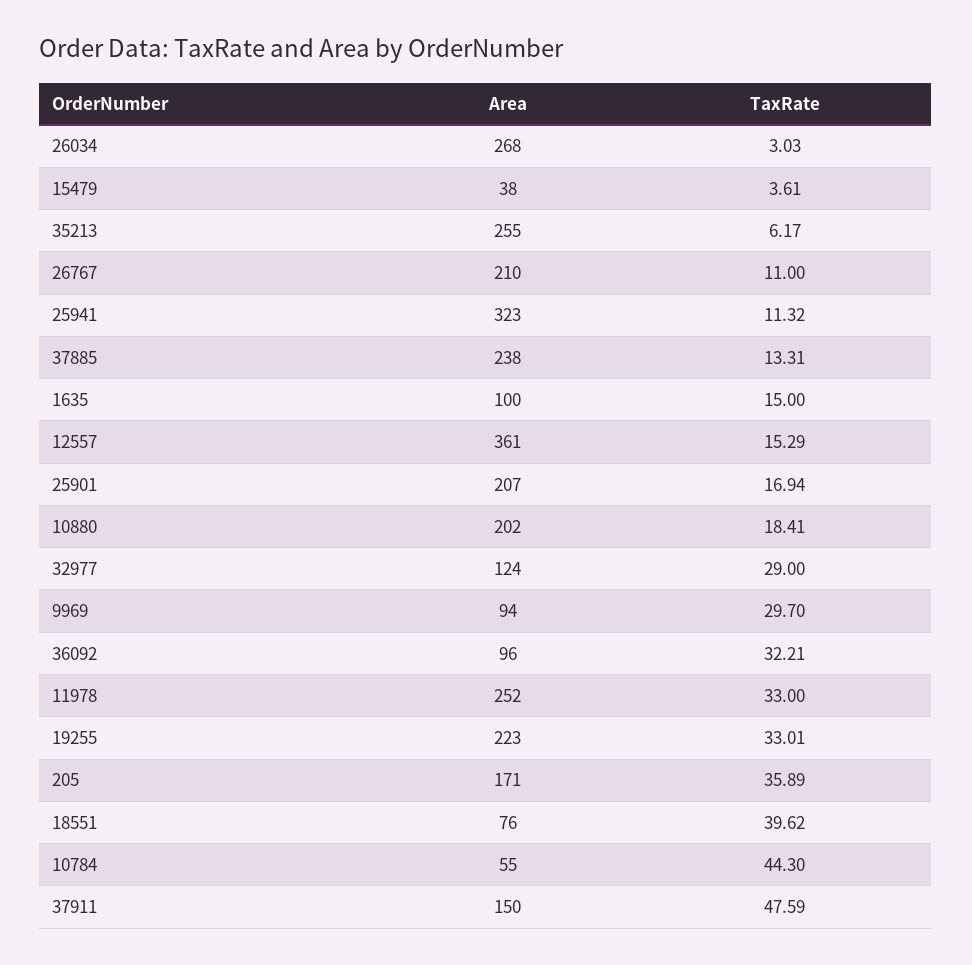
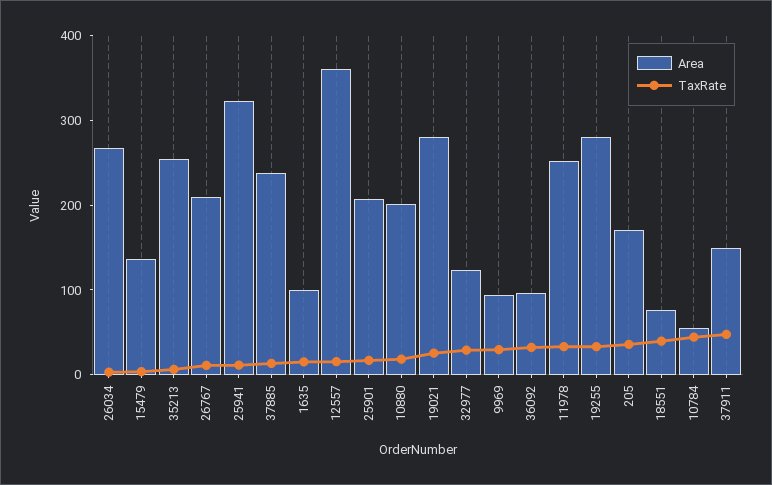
  {
    "Area": {
      "26034": 268,
-     "15479": 38,
+     "15479": 140,
      "35213": 255,
      "26767": 210,
      "25941": 323,
      "37885": 238,
      "1635": 100,
      "12557": 361,
      "25901": 207,
      "10880": 202,
      "32977": 124,
      "9969": 94,
      "36092": 96,
      "11978": 252,
-     "19255": 223,
+     "19255": 280,
      "205": 171,
      "18551": 76,
      "10784": 55,
-     "37911": 150
+     "37911": 150,
+     "19021": 280
    },
    "TaxRate": {
      "26034": 3.03,
      "15479": 3.61,
      "35213": 6.17,
      "26767": 11,
      "25941": 11.32,
      "37885": 13.31,
      "1635": 15,
      "12557": 15.29,
      "25901": 16.94,
      "10880": 18.41,
      "32977": 29,
      "9969": 29.7,
      "36092": 32.21,
      "11978": 33,
      "19255": 33.01,
      "205": 35.89,
      "18551": 39.62,
      "10784": 44.3,
-     "37911": 47.59
+     "37911": 47.59,
+     "19021": 20
    }
  }

